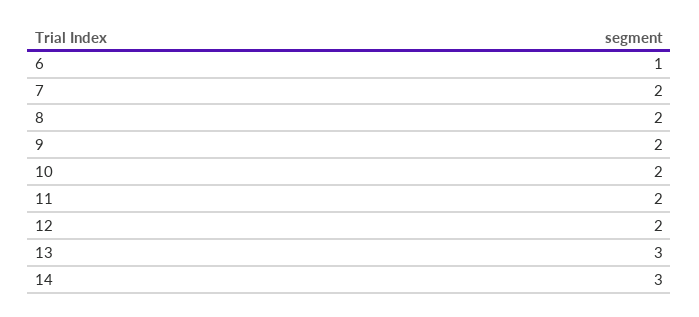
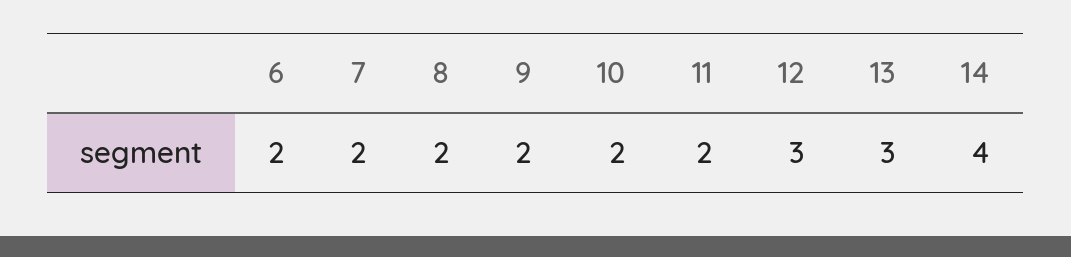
  {
-   "6": 1,
+   "6": 2,
    "7": 2,
    "8": 2,
    "9": 2,
    "10": 2,
    "11": 2,
-   "12": 2,
+   "12": 3,
    "13": 3,
-   "14": 3
+   "14": 4
  }

